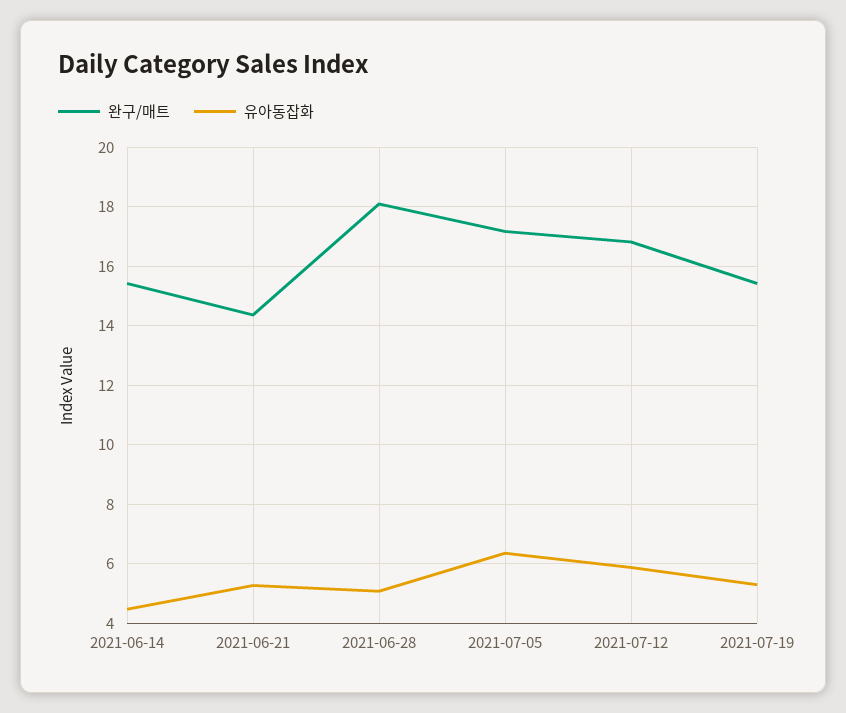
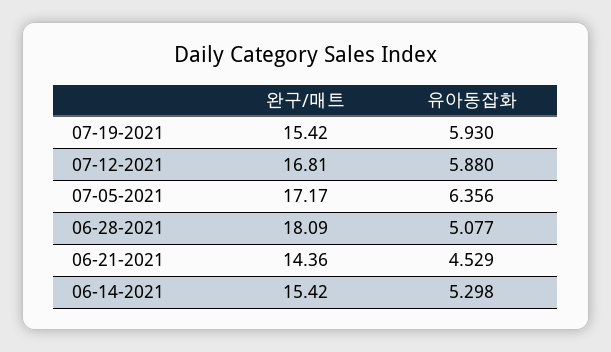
  {
    "완구/매트": {
      "2021-06-14": 15.42,
      "2021-06-21": 14.36,
      "2021-06-28": 18.09,
      "2021-07-05": 17.17,
      "2021-07-12": 16.81,
      "2021-07-19": 15.42
    },
    "유아동잡화": {
-     "2021-06-14": 4.5,
+     "2021-06-14": 5.298,
-     "2021-06-21": 5.25,
+     "2021-06-21": 4.529,
      "2021-06-28": 5.077,
      "2021-07-05": 6.356,
      "2021-07-12": 5.88,
-     "2021-07-19": 5.25
+     "2021-07-19": 5.93
    }
  }

